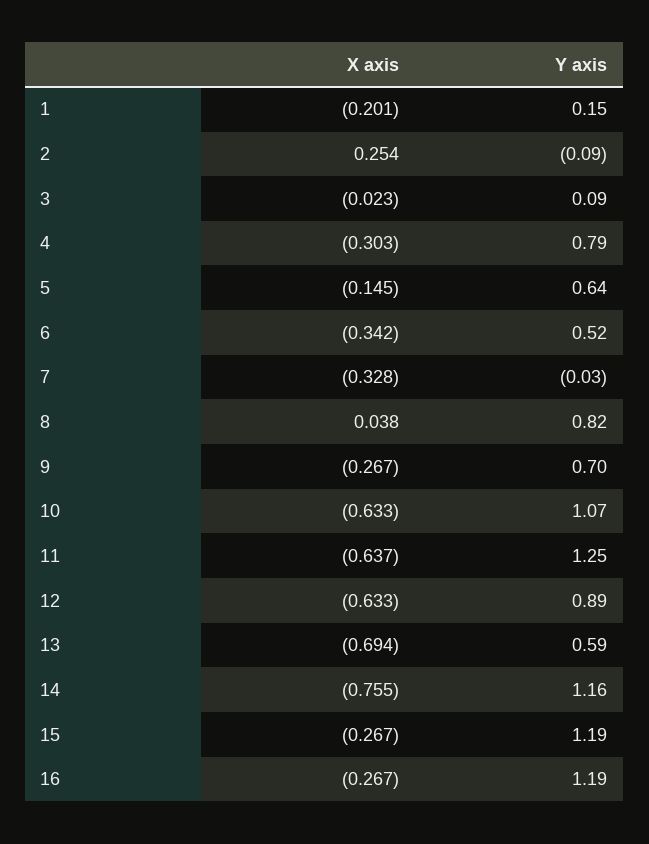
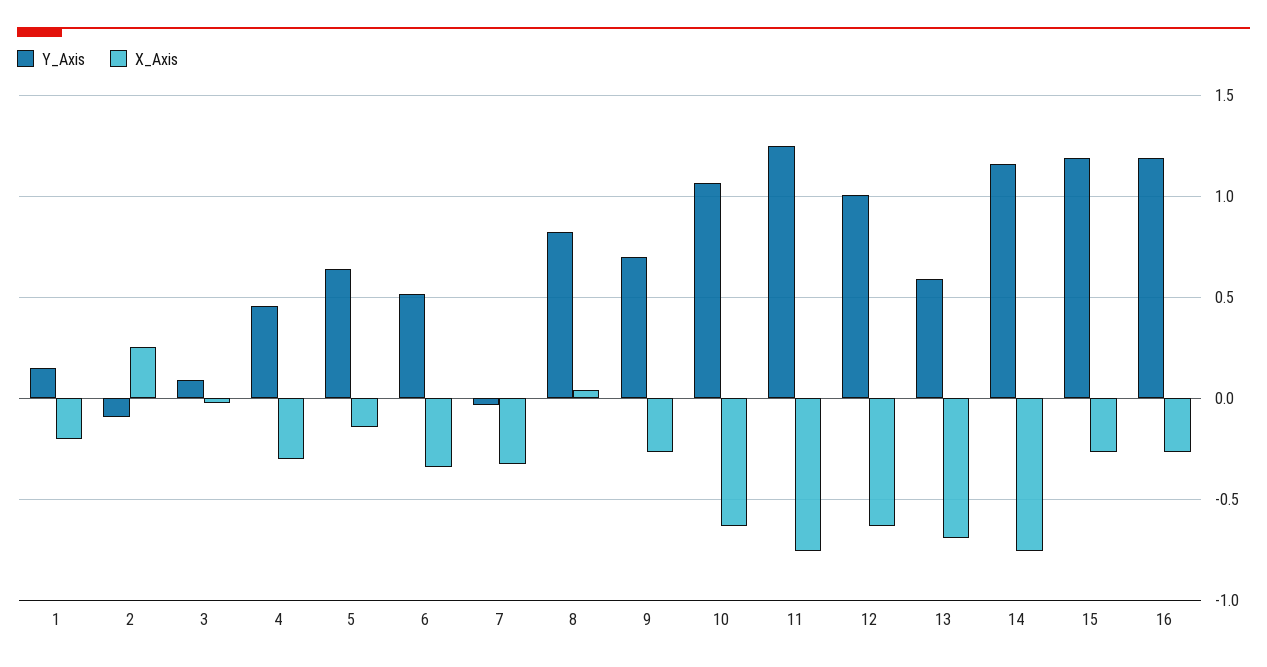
  {
    "X axis": {
      "1": -0.201,
      "2": 0.254,
      "3": -0.023,
      "4": -0.303,
      "5": -0.145,
      "6": -0.342,
      "7": -0.328,
      "8": 0.038,
      "9": -0.267,
      "10": -0.633,
-     "11": -0.637,
+     "11": -0.75,
      "12": -0.633,
      "13": -0.694,
      "14": -0.755,
      "15": -0.267,
      "16": -0.267
    },
    "Y axis": {
      "1": 0.15,
      "2": -0.09,
      "3": 0.09,
-     "4": 0.79,
+     "4": 0.45,
      "5": 0.64,
      "6": 0.52,
      "7": -0.03,
      "8": 0.82,
      "9": 0.7,
      "10": 1.07,
      "11": 1.25,
-     "12": 0.89,
+     "12": 1,
      "13": 0.59,
      "14": 1.16,
      "15": 1.19,
      "16": 1.19
    }
  }

